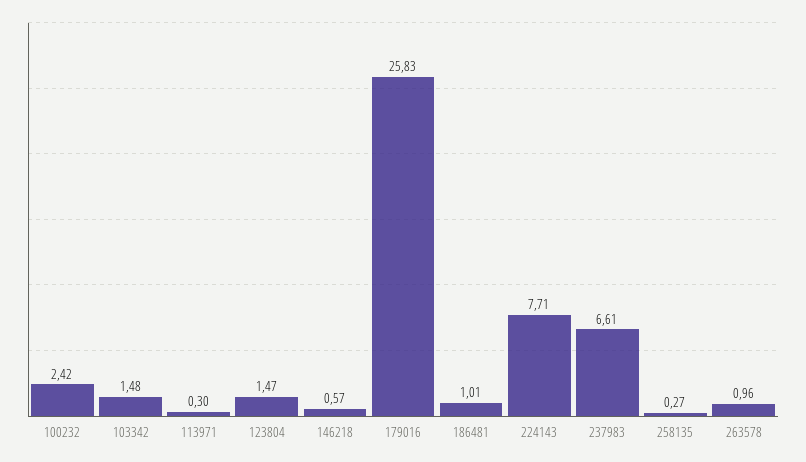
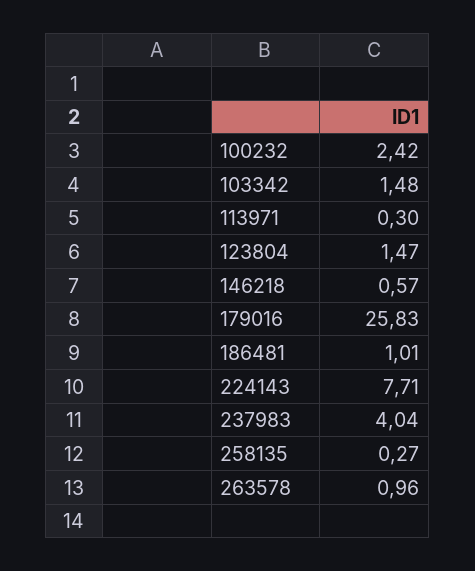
  {
    "100232": 2.42,
    "103342": 1.48,
    "113971": 0.3,
    "123804": 1.47,
    "146218": 0.57,
    "179016": 25.83,
    "186481": 1.01,
    "224143": 7.71,
-   "237983": 6.61,
+   "237983": 4.04,
    "258135": 0.27,
    "263578": 0.96
  }

